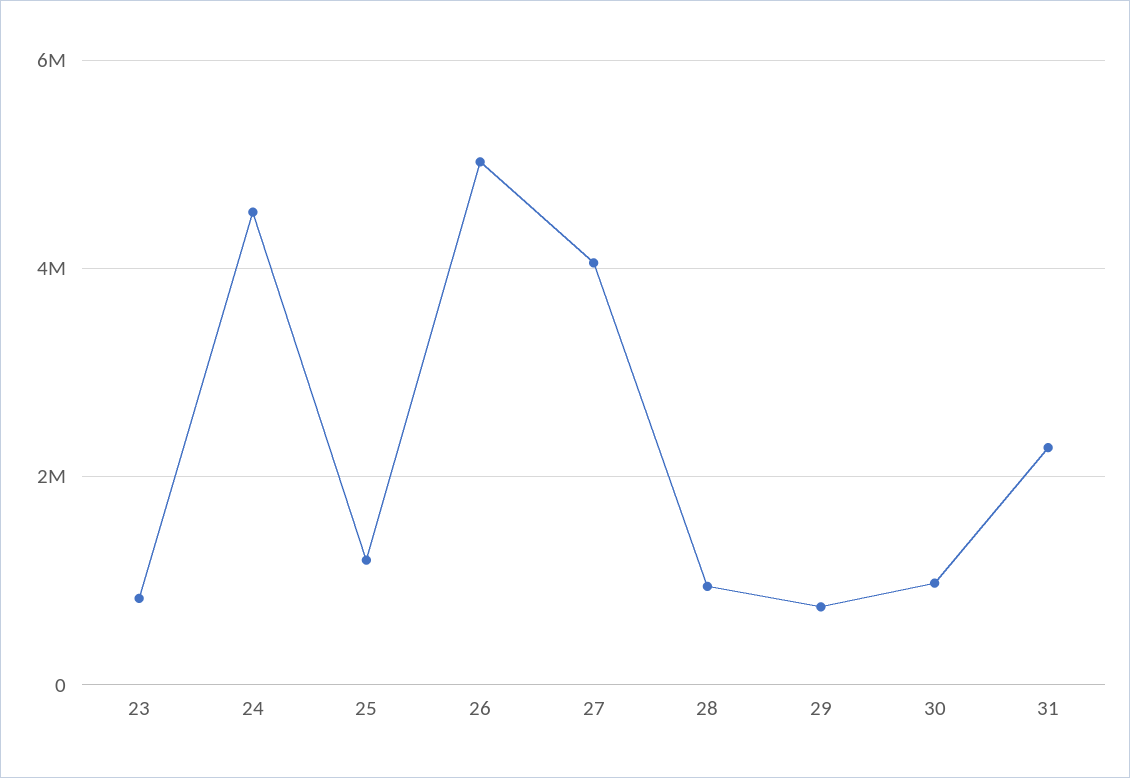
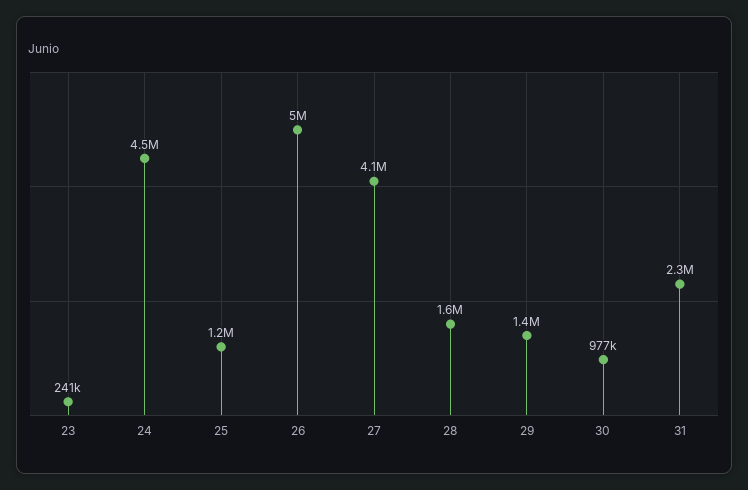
  {
-   "23": 800000,
+   "23": 241000,
    "24": 4500000,
    "25": 1200000,
    "26": 5000000,
    "27": 4100000,
-   "28": 1000000,
+   "28": 1600000,
-   "29": 800000,
+   "29": 1400000,
    "30": 977000,
    "31": 2300000
  }

